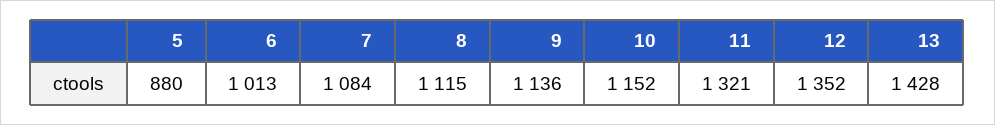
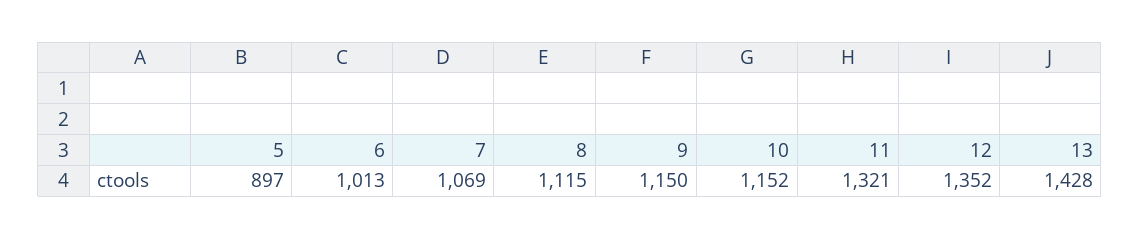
  {
-   "5": 880,
+   "5": 897,
    "6": 1013,
-   "7": 1084,
+   "7": 1069,
    "8": 1115,
-   "9": 1136,
+   "9": 1150,
    "10": 1152,
    "11": 1321,
    "12": 1352,
    "13": 1428
  }

